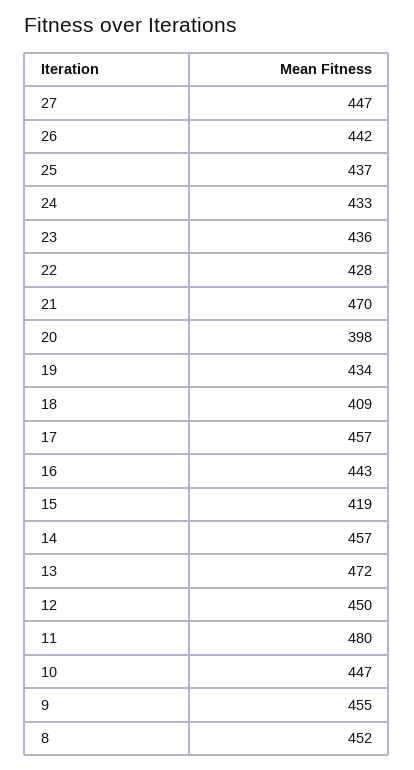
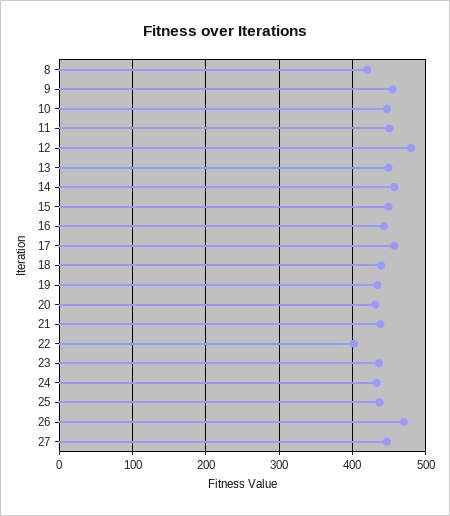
  {
    "27": 447,
-   "26": 442,
+   "26": 470,
    "25": 437,
    "24": 433,
    "23": 436,
-   "22": 428,
+   "22": 400,
-   "21": 470,
+   "21": 440,
-   "20": 398,
+   "20": 430,
    "19": 434,
-   "18": 409,
+   "18": 440,
    "17": 457,
    "16": 443,
-   "15": 419,
+   "15": 450,
    "14": 457,
-   "13": 472,
+   "13": 450,
-   "12": 450,
+   "12": 480,
-   "11": 480,
+   "11": 450,
    "10": 447,
    "9": 455,
-   "8": 452
+   "8": 420
  }

